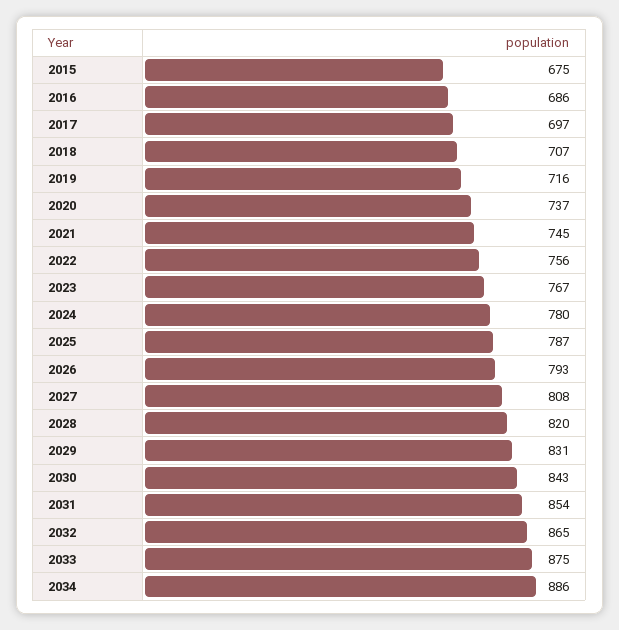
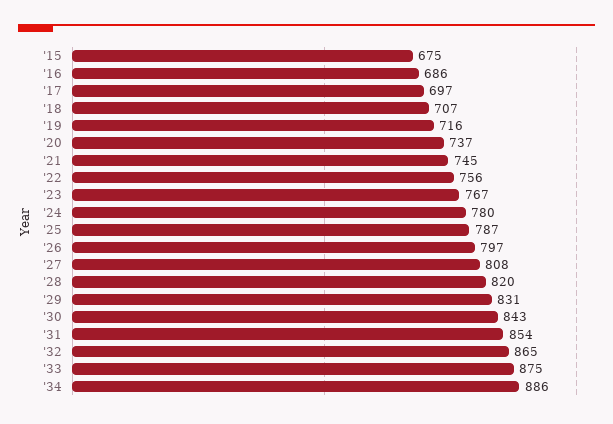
  {
    "2015": 675,
    "2016": 686,
    "2017": 697,
    "2018": 707,
    "2019": 716,
    "2020": 737,
    "2021": 745,
    "2022": 756,
    "2023": 767,
    "2024": 780,
    "2025": 787,
-   "2026": 793,
+   "2026": 797,
    "2027": 808,
    "2028": 820,
    "2029": 831,
    "2030": 843,
    "2031": 854,
    "2032": 865,
    "2033": 875,
    "2034": 886
  }

